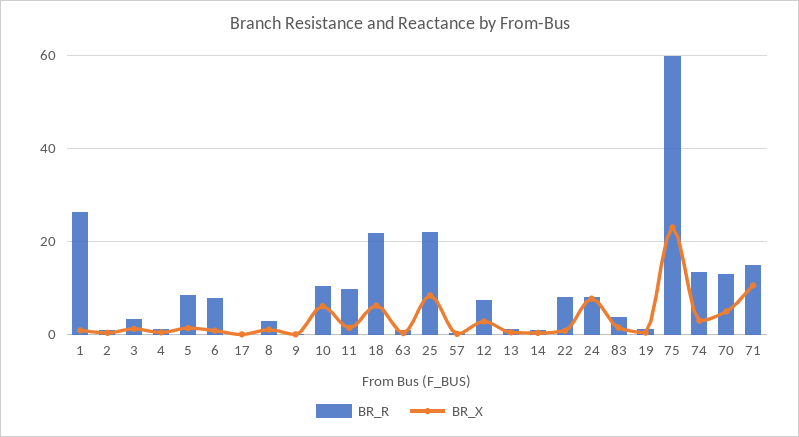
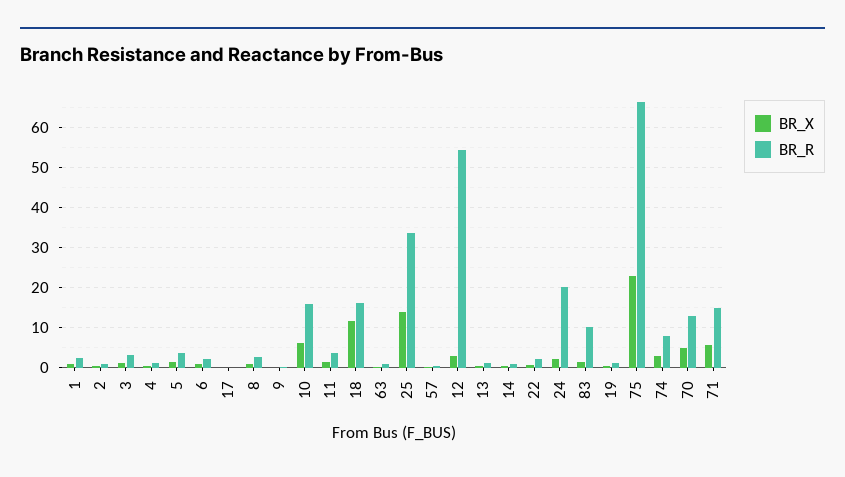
  {
    "BR_R": {
-     "1": 26,
+     "1": 2,
      "2": 2,
      "3": 4,
      "4": 2,
-     "5": 8,
+     "5": 4,
-     "6": 8,
+     "6": 2,
      "17": 0,
      "8": 2,
      "9": 0,
-     "10": 10,
+     "10": 16,
-     "11": 10,
+     "11": 4,
-     "18": 22,
+     "18": 16,
      "63": 0,
-     "25": 22,
+     "25": 34,
      "57": 0,
-     "12": 8,
+     "12": 54,
      "13": 2,
      "14": 0,
-     "22": 8,
+     "22": 2,
-     "24": 8,
+     "24": 20,
-     "83": 4,
+     "83": 10,
      "19": 2,
-     "75": 60,
+     "75": 66,
-     "74": 14,
+     "74": 8,
      "70": 12,
      "71": 14
    },
    "BR_X": {
      "1": 0,
      "2": 0,
      "3": 2,
      "4": 0,
      "5": 2,
      "6": 0,
      "17": 0,
      "8": 2,
      "9": 0,
      "10": 6,
      "11": 2,
-     "18": 6,
+     "18": 12,
      "63": 0,
-     "25": 8,
+     "25": 14,
      "57": 0,
      "12": 2,
      "13": 0,
      "14": 0,
      "22": 0,
-     "24": 8,
+     "24": 2,
      "83": 2,
      "19": 0,
      "75": 24,
      "74": 4,
      "70": 4,
-     "71": 10
+     "71": 6
    }
  }

